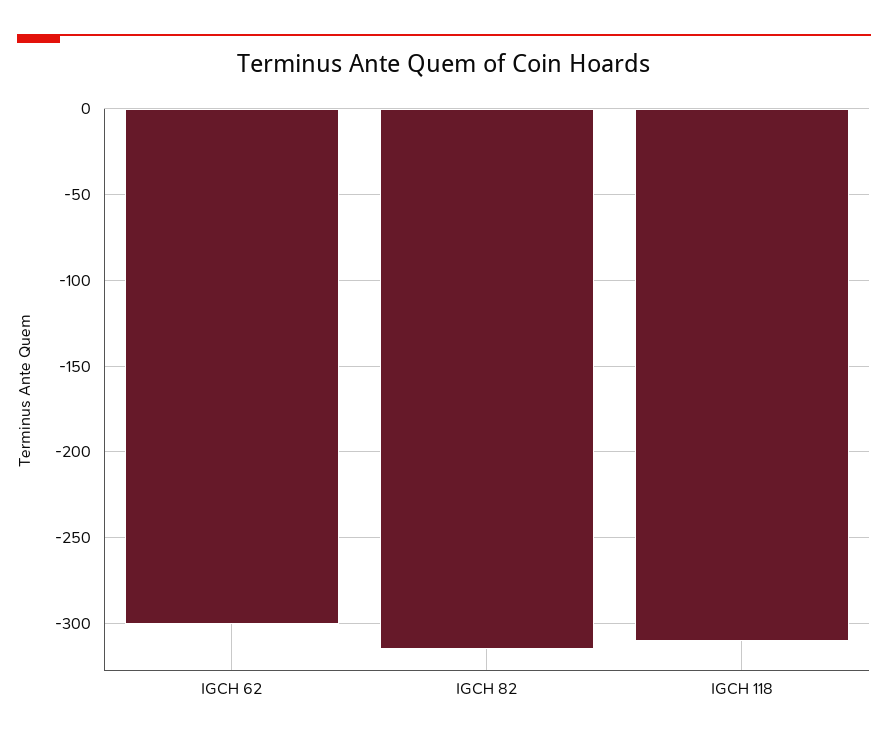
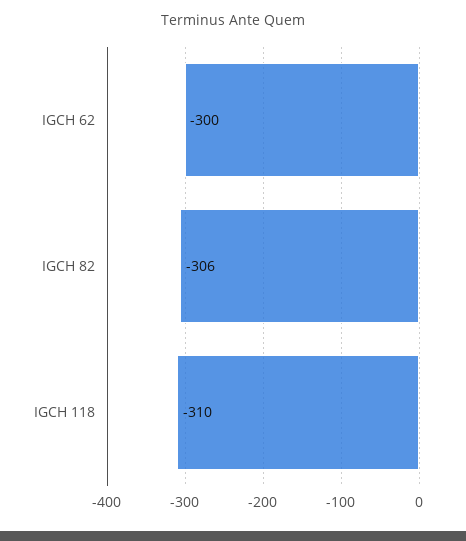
  {
    "IGCH 62": -300,
-   "IGCH 82": -315,
+   "IGCH 82": -306,
    "IGCH 118": -310
  }

